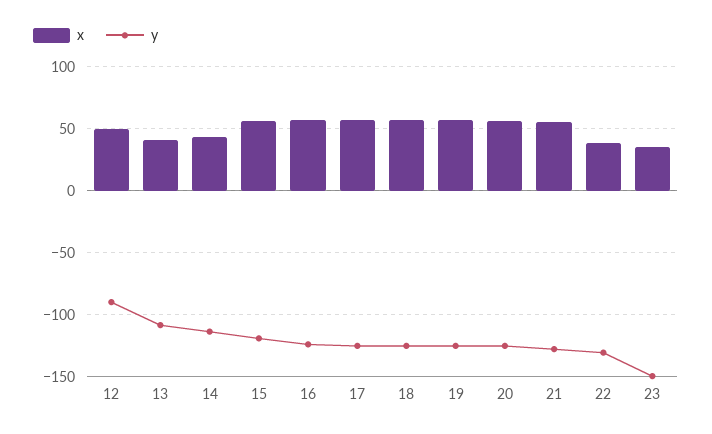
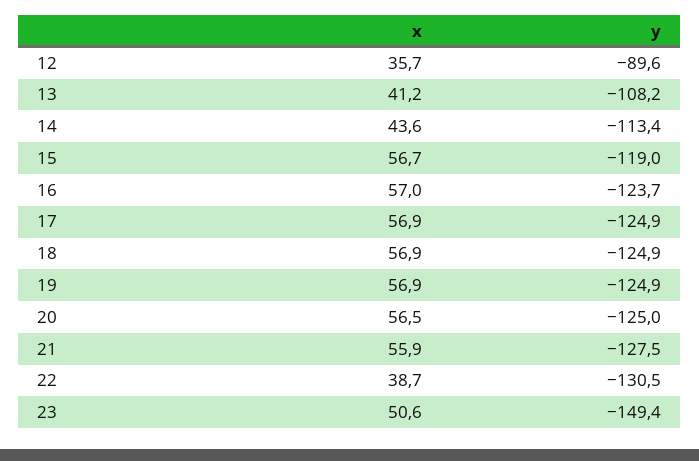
  {
    "x": {
-     "12": 50,
+     "12": 35.7,
      "13": 41.2,
      "14": 43.6,
      "15": 56.7,
      "16": 57,
      "17": 56.9,
      "18": 56.9,
      "19": 56.9,
      "20": 56.5,
      "21": 55.9,
      "22": 38.7,
-     "23": 35
+     "23": 50.6
    },
    "y": {
      "12": -89.6,
      "13": -108.2,
      "14": -113.4,
      "15": -119,
      "16": -123.7,
      "17": -124.9,
      "18": -124.9,
      "19": -124.9,
      "20": -125,
      "21": -127.5,
      "22": -130.5,
      "23": -149.4
    }
  }

